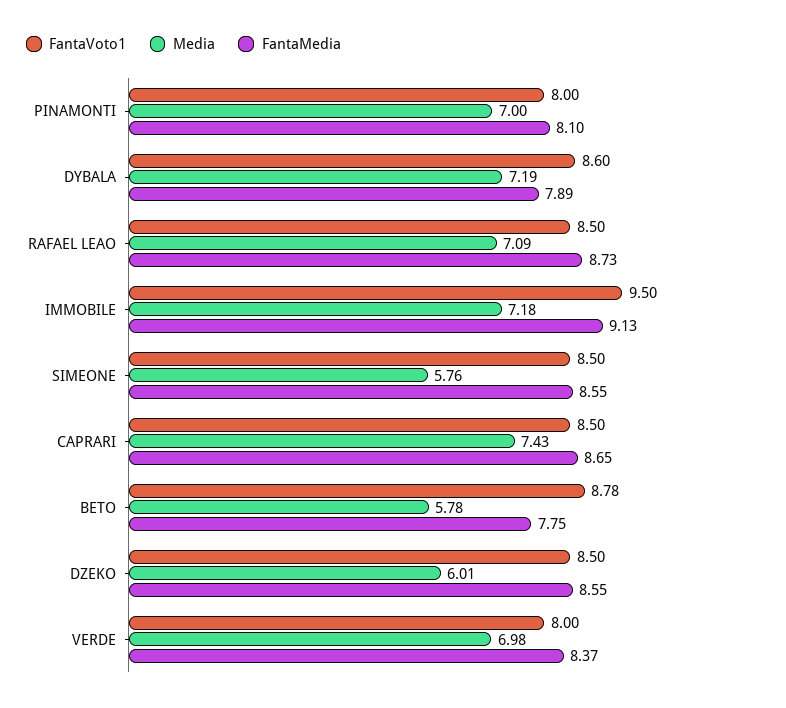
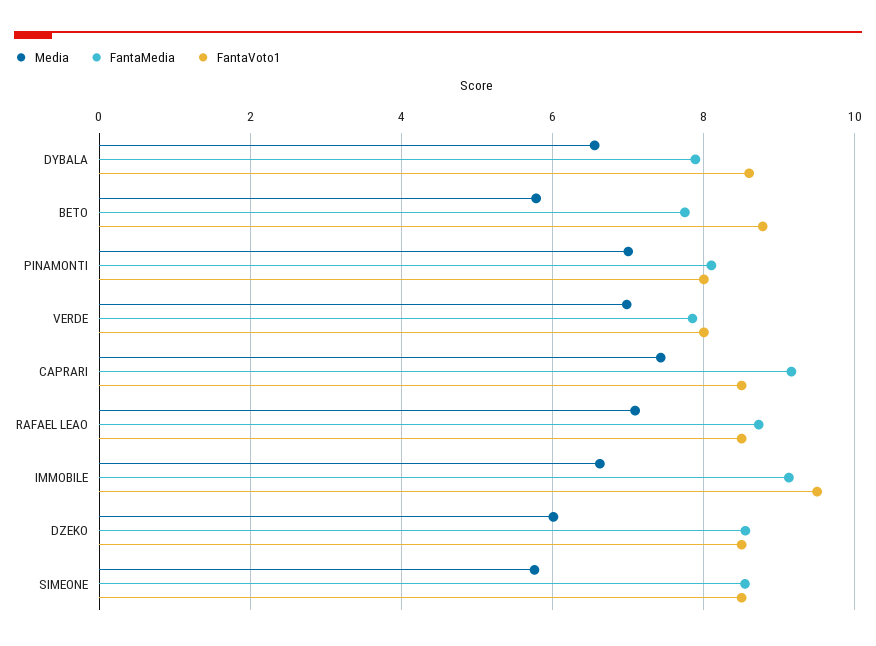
  {
    "FantaVoto1": {
      "PINAMONTI": 8,
      "DYBALA": 8.6,
      "RAFAEL LEAO": 8.5,
      "IMMOBILE": 9.5,
      "SIMEONE": 8.5,
      "CAPRARI": 8.5,
      "BETO": 8.78,
      "DZEKO": 8.5,
      "VERDE": 8
    },
    "Media": {
      "PINAMONTI": 7,
-     "DYBALA": 7.19,
+     "DYBALA": 6.6,
      "RAFAEL LEAO": 7.09,
-     "IMMOBILE": 7.18,
+     "IMMOBILE": 6.6,
      "SIMEONE": 5.76,
      "CAPRARI": 7.43,
      "BETO": 5.78,
      "DZEKO": 6.01,
      "VERDE": 6.98
    },
    "FantaMedia": {
      "PINAMONTI": 8.1,
      "DYBALA": 7.89,
      "RAFAEL LEAO": 8.73,
      "IMMOBILE": 9.13,
      "SIMEONE": 8.55,
-     "CAPRARI": 8.65,
+     "CAPRARI": 9.2,
      "BETO": 7.75,
      "DZEKO": 8.55,
-     "VERDE": 8.37
+     "VERDE": 7.8
    }
  }

